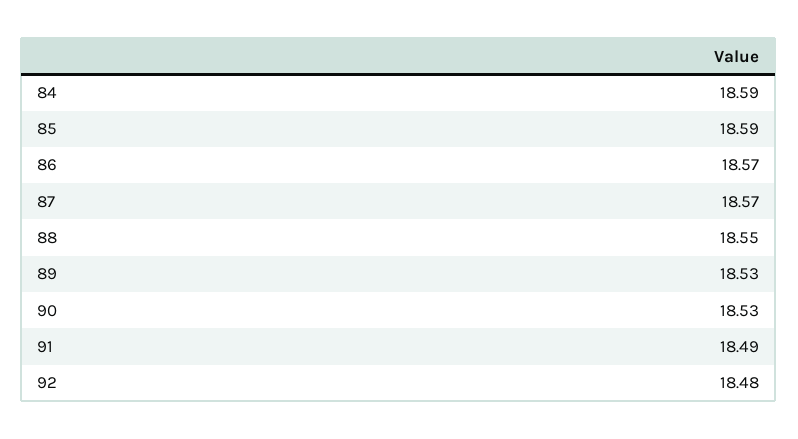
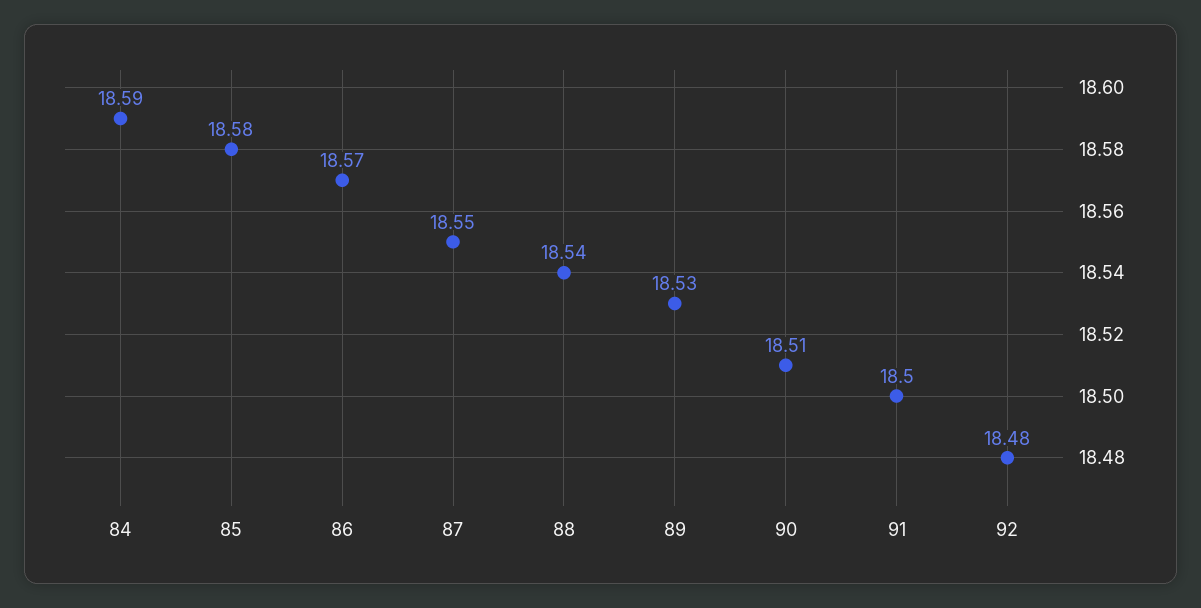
  {
    "84": 18.59,
-   "85": 18.59,
+   "85": 18.58,
    "86": 18.57,
-   "87": 18.57,
+   "87": 18.55,
-   "88": 18.55,
+   "88": 18.54,
    "89": 18.53,
-   "90": 18.53,
+   "90": 18.51,
-   "91": 18.49,
+   "91": 18.5,
    "92": 18.48
  }

